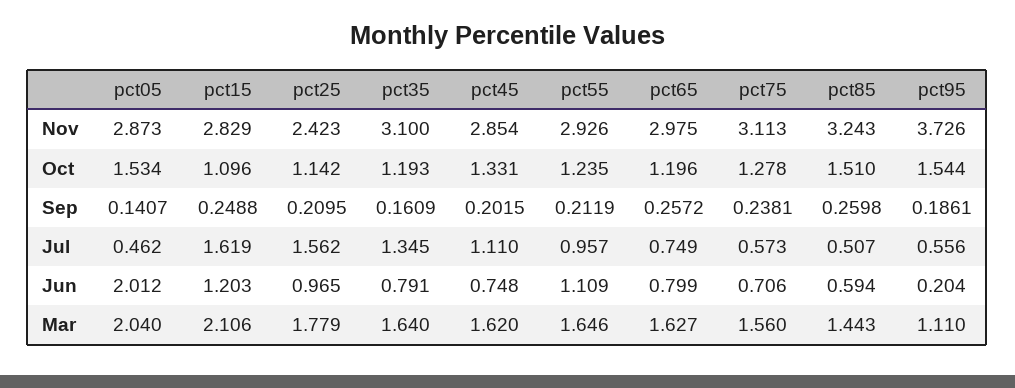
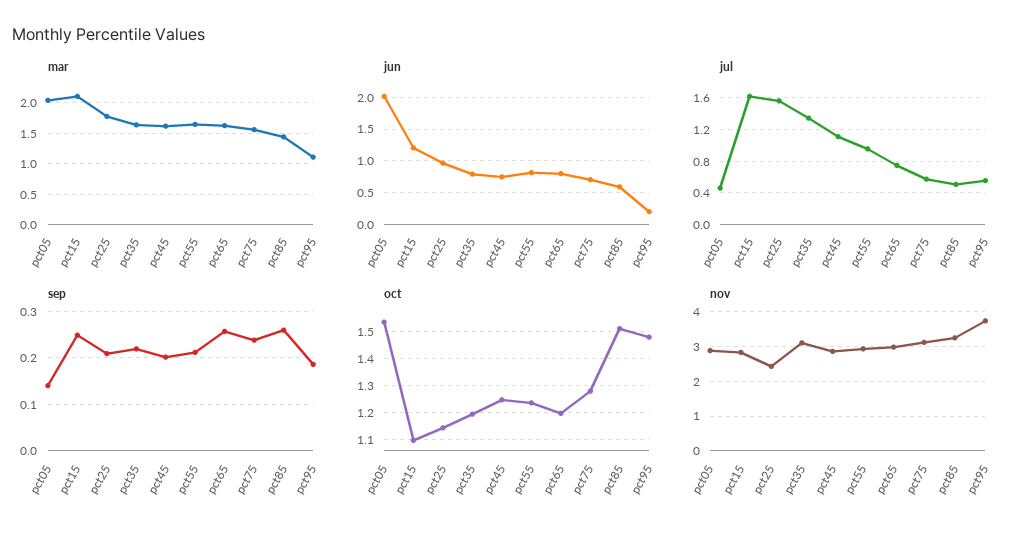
  {
    "Nov": {
      "pct05": 2.873,
      "pct15": 2.829,
      "pct25": 2.423,
      "pct35": 3.1,
      "pct45": 2.854,
      "pct55": 2.926,
      "pct65": 2.975,
      "pct75": 3.113,
      "pct85": 3.243,
      "pct95": 3.726
    },
    "Oct": {
      "pct05": 1.534,
      "pct15": 1.096,
      "pct25": 1.142,
      "pct35": 1.193,
-     "pct45": 1.331,
+     "pct45": 1.25,
      "pct55": 1.235,
      "pct65": 1.196,
      "pct75": 1.278,
      "pct85": 1.51,
-     "pct95": 1.544
+     "pct95": 1.475
    },
    "Sep": {
      "pct05": 0.1407,
      "pct15": 0.2488,
      "pct25": 0.2095,
-     "pct35": 0.1609,
+     "pct35": 0.22,
      "pct45": 0.2015,
      "pct55": 0.2119,
      "pct65": 0.2572,
      "pct75": 0.2381,
      "pct85": 0.2598,
      "pct95": 0.1861
    },
    "Jul": {
      "pct05": 0.462,
      "pct15": 1.619,
      "pct25": 1.562,
      "pct35": 1.345,
      "pct45": 1.11,
      "pct55": 0.957,
      "pct65": 0.749,
      "pct75": 0.573,
      "pct85": 0.507,
      "pct95": 0.556
    },
    "Jun": {
      "pct05": 2.012,
      "pct15": 1.203,
      "pct25": 0.965,
      "pct35": 0.791,
      "pct45": 0.748,
-     "pct55": 1.109,
+     "pct55": 0.8,
      "pct65": 0.799,
      "pct75": 0.706,
      "pct85": 0.594,
      "pct95": 0.204
    },
    "Mar": {
      "pct05": 2.04,
      "pct15": 2.106,
      "pct25": 1.779,
      "pct35": 1.64,
      "pct45": 1.62,
      "pct55": 1.646,
      "pct65": 1.627,
      "pct75": 1.56,
      "pct85": 1.443,
      "pct95": 1.11
    }
  }

